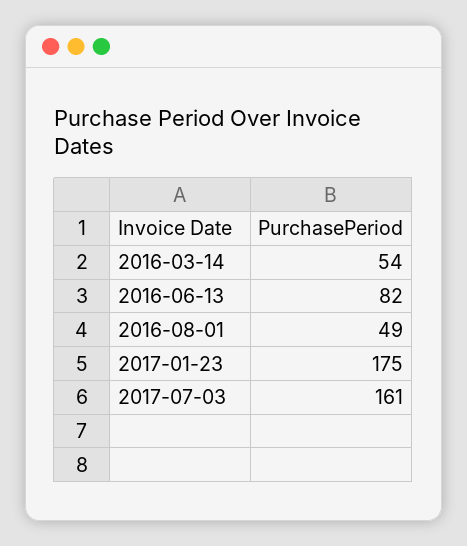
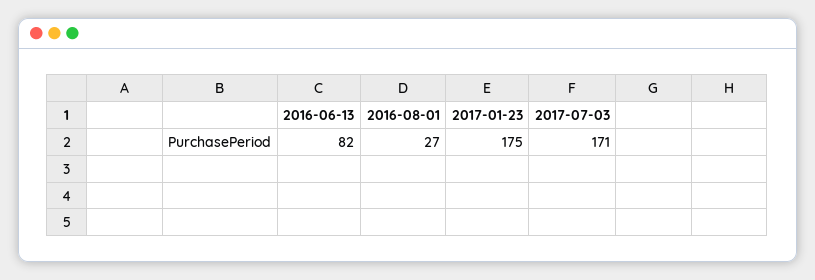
  {
-   "2016-03-14": 54,
    "2016-06-13": 82,
-   "2016-08-01": 49,
+   "2016-08-01": 27,
    "2017-01-23": 175,
-   "2017-07-03": 161
+   "2017-07-03": 171
  }

